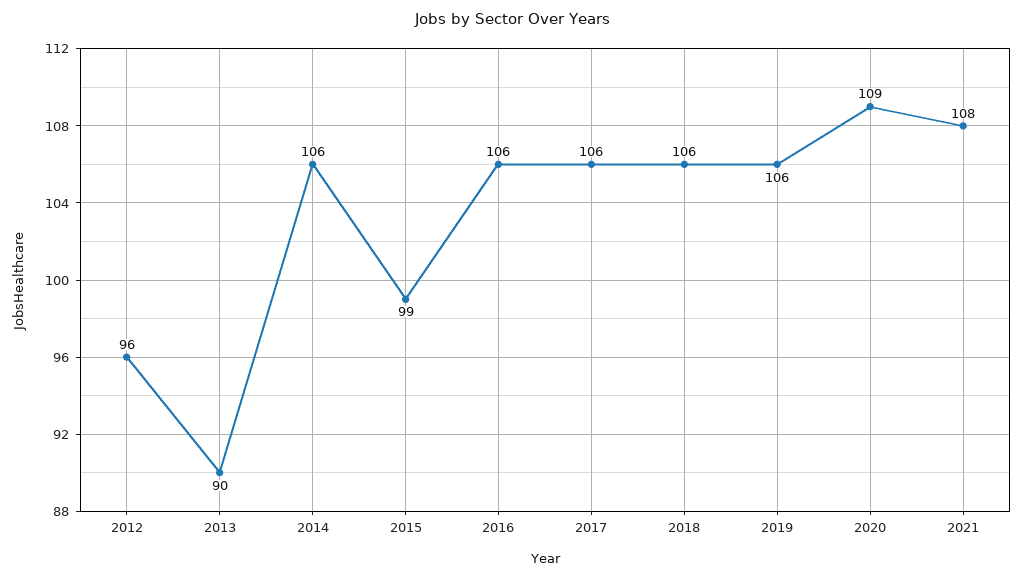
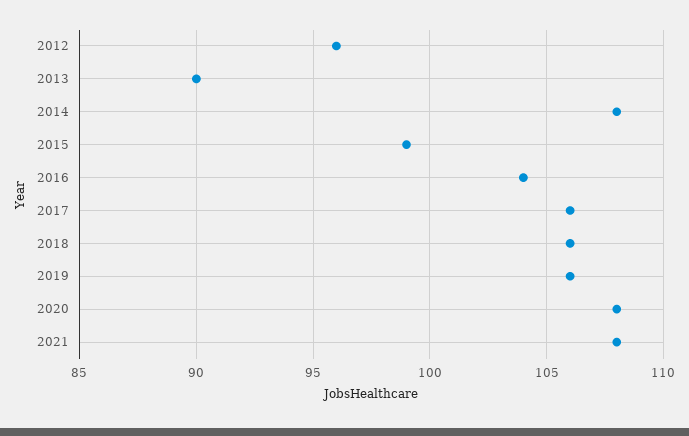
  {
    "2012": 96,
    "2013": 90,
-   "2014": 106,
+   "2014": 108,
    "2015": 99,
-   "2016": 106,
+   "2016": 104,
    "2017": 106,
    "2018": 106,
    "2019": 106,
-   "2020": 109,
+   "2020": 108,
    "2021": 108
  }

